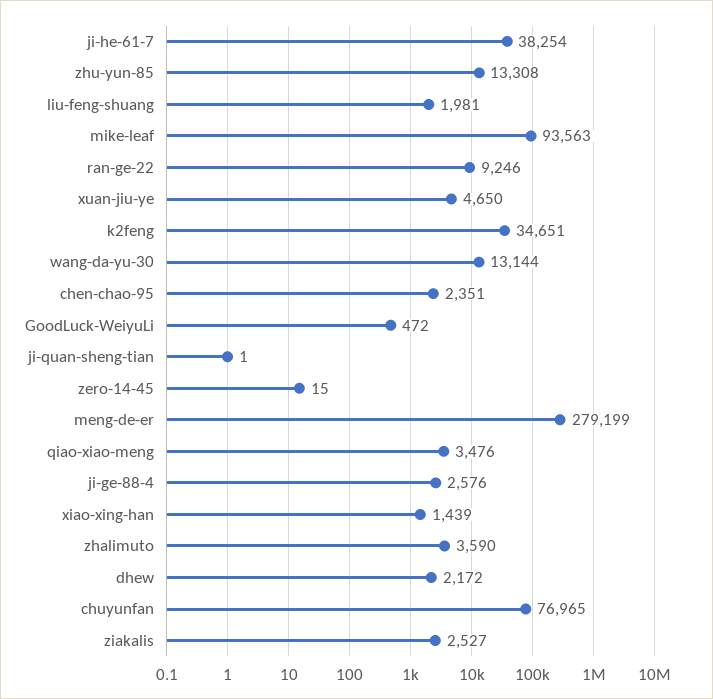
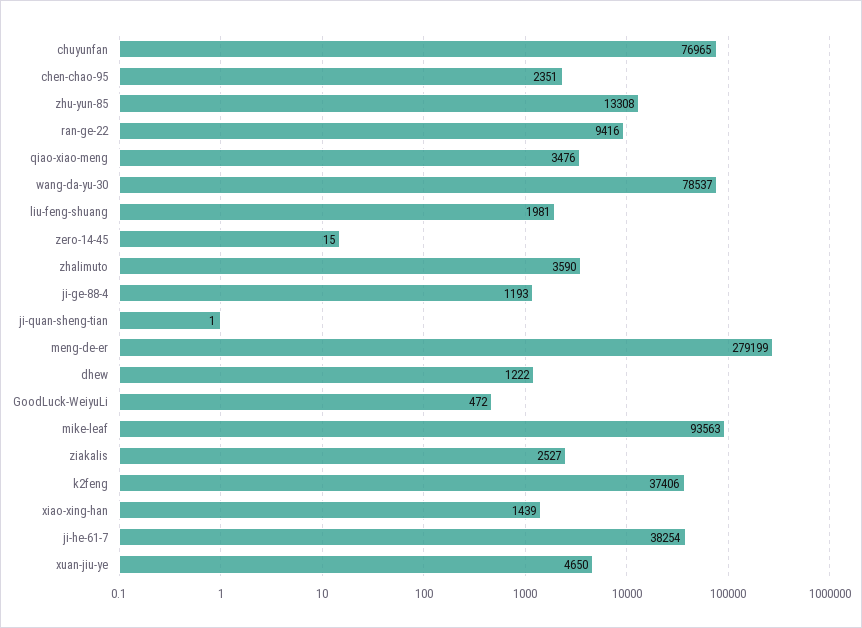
  {
    "ji-he-61-7": 38254,
    "zhu-yun-85": 13308,
    "liu-feng-shuang": 1981,
    "mike-leaf": 93563,
-   "ran-ge-22": 9246,
+   "ran-ge-22": 9416,
    "xuan-jiu-ye": 4650,
-   "k2feng": 34651,
+   "k2feng": 37406,
-   "wang-da-yu-30": 13144,
+   "wang-da-yu-30": 78537,
    "chen-chao-95": 2351,
    "GoodLuck-WeiyuLi": 472,
    "ji-quan-sheng-tian": 1,
    "zero-14-45": 15,
    "meng-de-er": 279199,
    "qiao-xiao-meng": 3476,
-   "ji-ge-88-4": 2576,
+   "ji-ge-88-4": 1193,
    "xiao-xing-han": 1439,
    "zhalimuto": 3590,
-   "dhew": 2172,
+   "dhew": 1222,
    "chuyunfan": 76965,
    "ziakalis": 2527
  }

